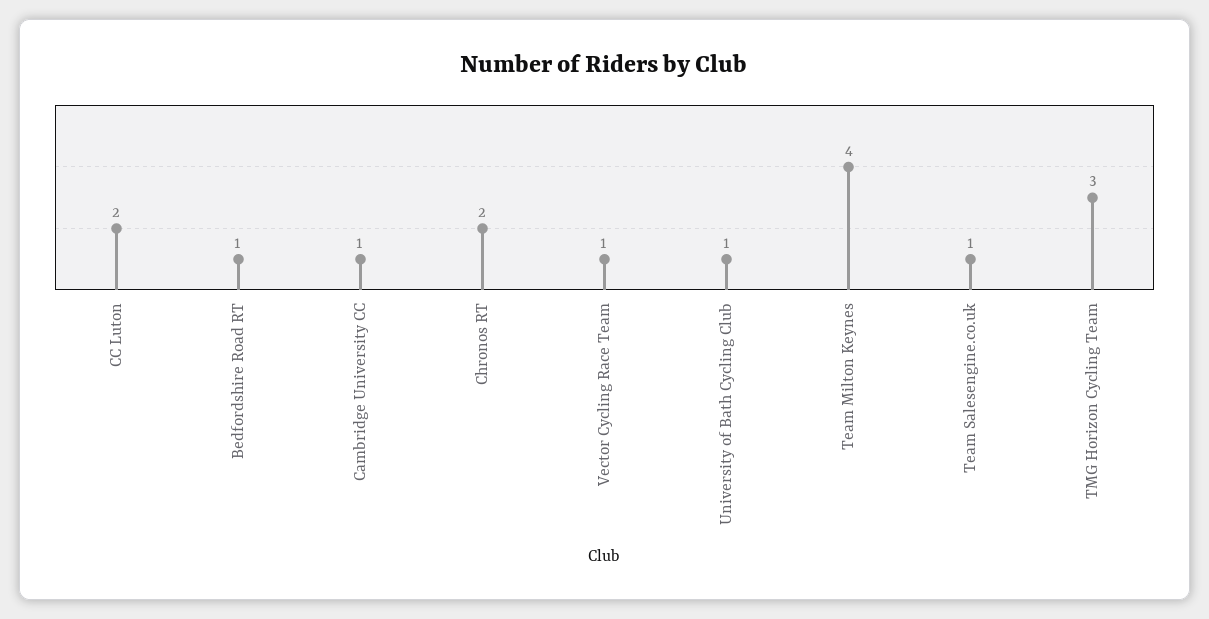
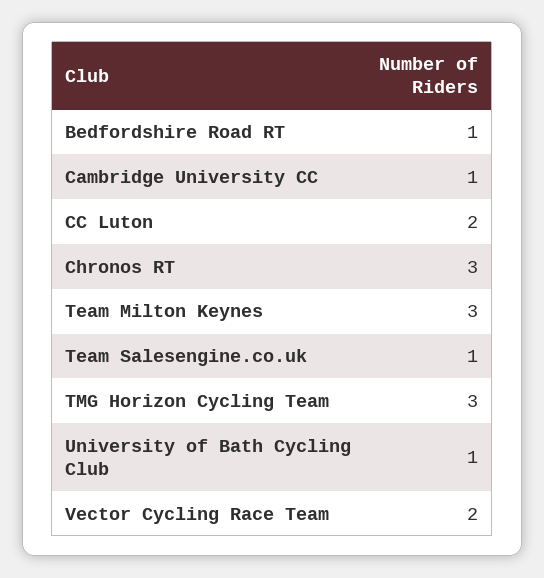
  {
    "CC Luton": 2,
    "Bedfordshire Road RT": 1,
    "Cambridge University CC": 1,
-   "Chronos RT": 2,
+   "Chronos RT": 3,
-   "Vector Cycling Race Team": 1,
+   "Vector Cycling Race Team": 2,
    "University of Bath Cycling Club": 1,
-   "Team Milton Keynes": 4,
+   "Team Milton Keynes": 3,
    "Team Salesengine.co.uk": 1,
    "TMG Horizon Cycling Team": 3
  }

